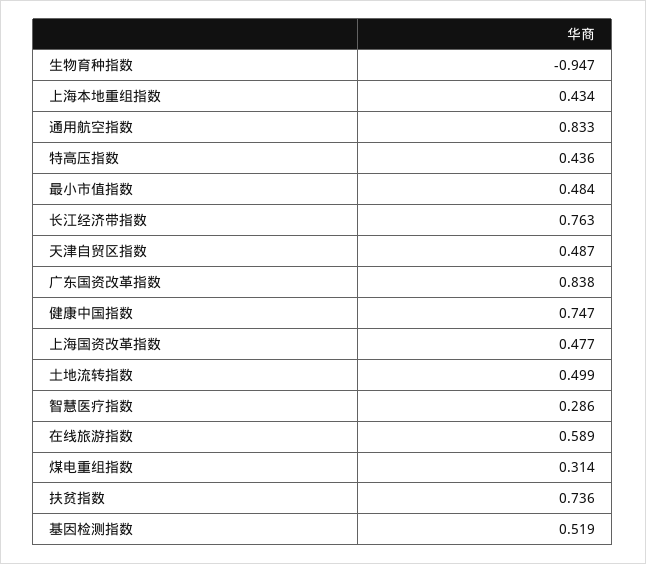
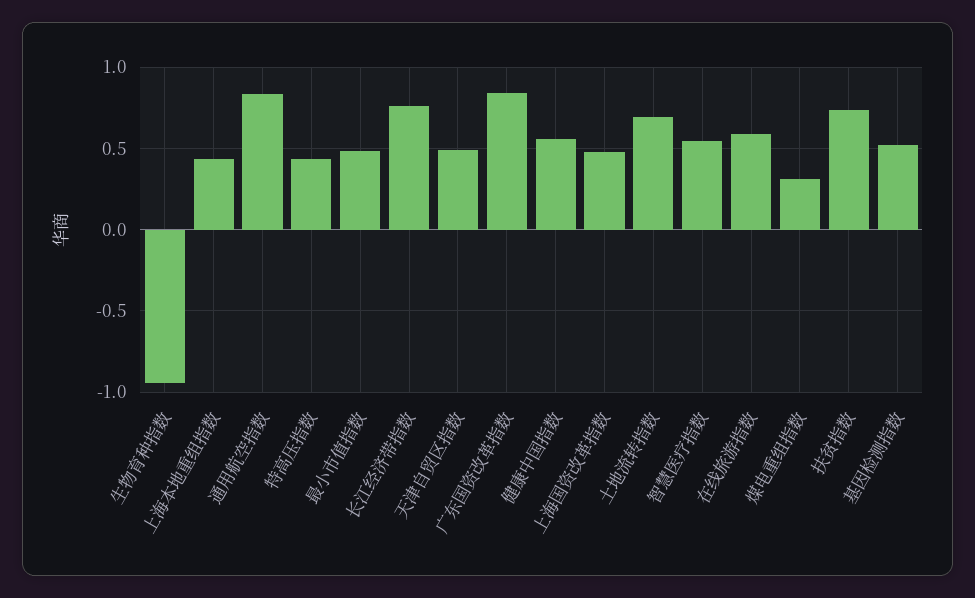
  {
    "生物育种指数": -0.947,
    "上海本地重组指数": 0.434,
    "通用航空指数": 0.833,
    "特高压指数": 0.436,
    "最小市值指数": 0.484,
    "长江经济带指数": 0.763,
    "天津自贸区指数": 0.487,
    "广东国资改革指数": 0.838,
-   "健康中国指数": 0.747,
+   "健康中国指数": 0.55,
    "上海国资改革指数": 0.477,
-   "土地流转指数": 0.499,
+   "土地流转指数": 0.7,
-   "智慧医疗指数": 0.286,
+   "智慧医疗指数": 0.55,
    "在线旅游指数": 0.589,
    "煤电重组指数": 0.314,
    "扶贫指数": 0.736,
    "基因检测指数": 0.519
  }

